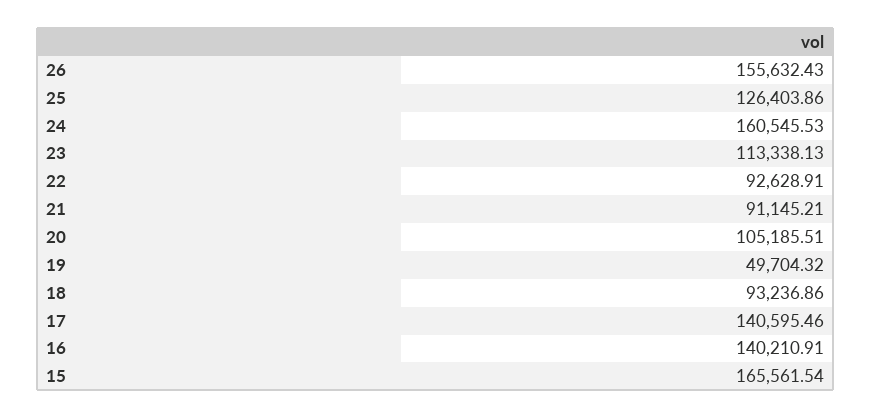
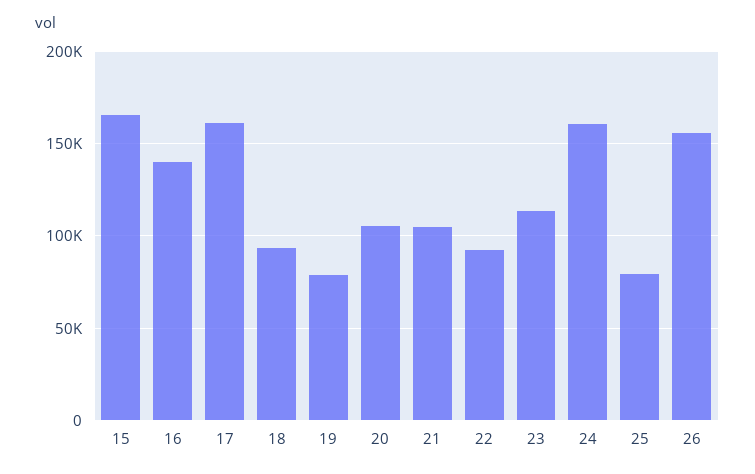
  {
    "26": 155632.43,
-   "25": 126403.86,
+   "25": 80000,
    "24": 160545.53,
    "23": 113338.13,
    "22": 92628.91,
-   "21": 91145.21,
+   "21": 105000,
    "20": 105185.51,
-   "19": 49704.32,
+   "19": 80000,
    "18": 93236.86,
-   "17": 140595.46,
+   "17": 160000,
    "16": 140210.91,
    "15": 165561.54
  }

